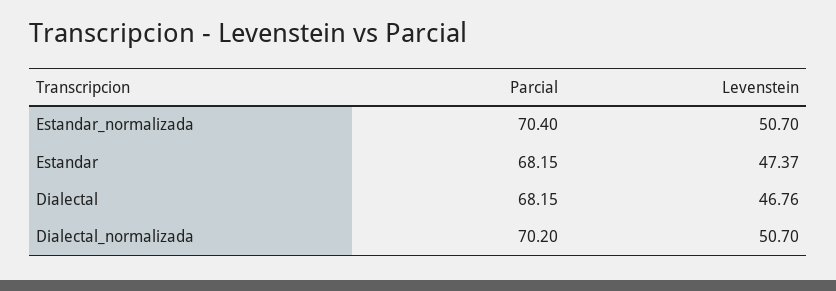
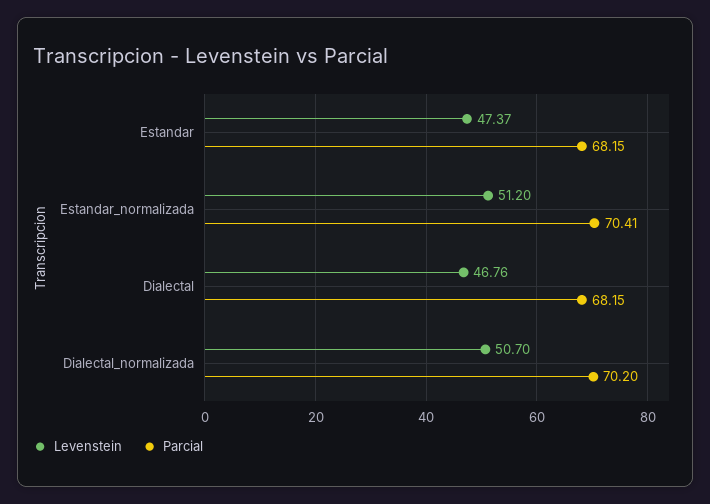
  {
    "Parcial": {
-     "Estandar_normalizada": 70.4,
+     "Estandar_normalizada": 70.41,
      "Estandar": 68.15,
      "Dialectal": 68.15,
      "Dialectal_normalizada": 70.2
    },
    "Levenstein": {
-     "Estandar_normalizada": 50.7,
+     "Estandar_normalizada": 51.2,
      "Estandar": 47.37,
      "Dialectal": 46.76,
      "Dialectal_normalizada": 50.7
    }
  }

